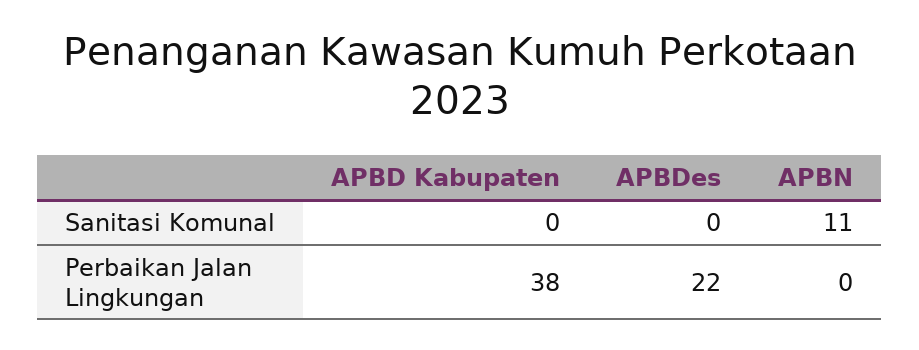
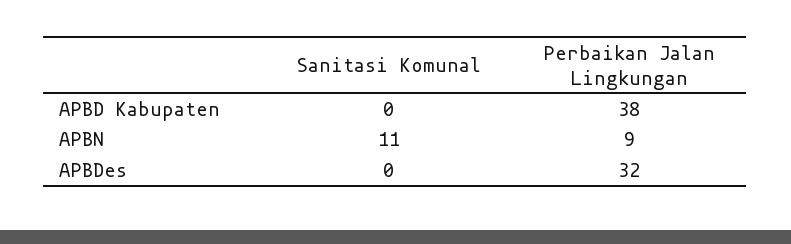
  {
    "APBD Kabupaten": {
      "Sanitasi Komunal": 0,
      "Perbaikan Jalan Lingkungan": 38
    },
    "APBDes": {
      "Sanitasi Komunal": 0,
-     "Perbaikan Jalan Lingkungan": 22
+     "Perbaikan Jalan Lingkungan": 32
    },
    "APBN": {
      "Sanitasi Komunal": 11,
-     "Perbaikan Jalan Lingkungan": 0
+     "Perbaikan Jalan Lingkungan": 9
    }
  }

